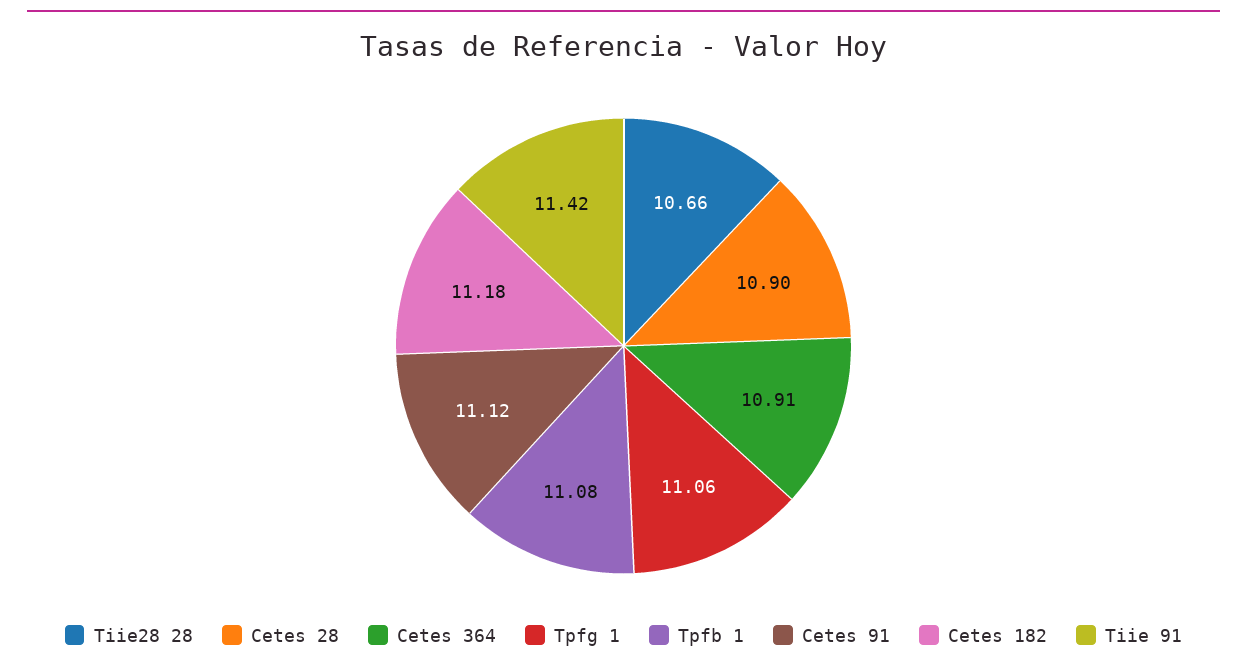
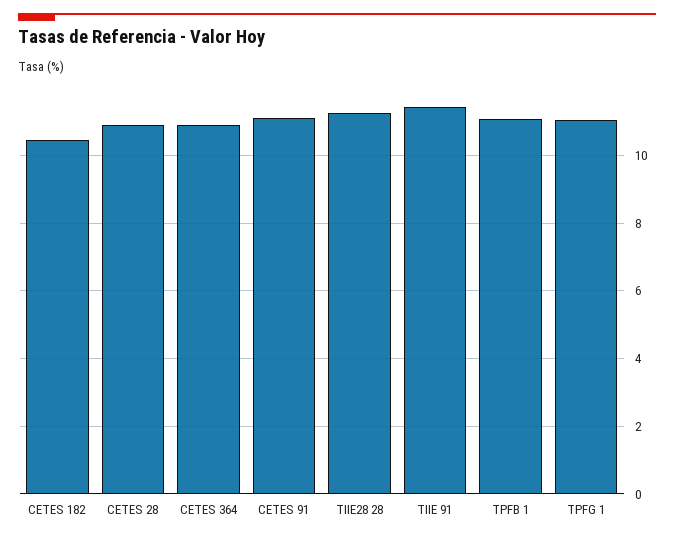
  {
-   "Tiie28 28": 10.66,
+   "Tiie28 28": 11.2,
    "Cetes 28": 10.9,
    "Cetes 364": 10.91,
    "Tpfg 1": 11.06,
    "Tpfb 1": 11.08,
    "Cetes 91": 11.12,
-   "Cetes 182": 11.18,
+   "Cetes 182": 10.4,
    "Tiie 91": 11.42
  }

